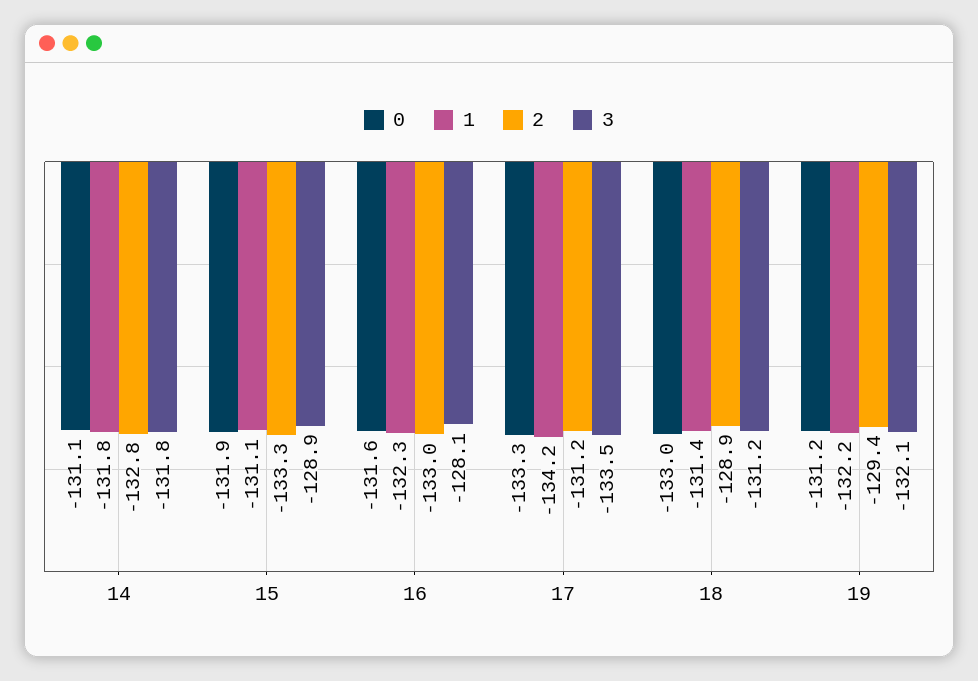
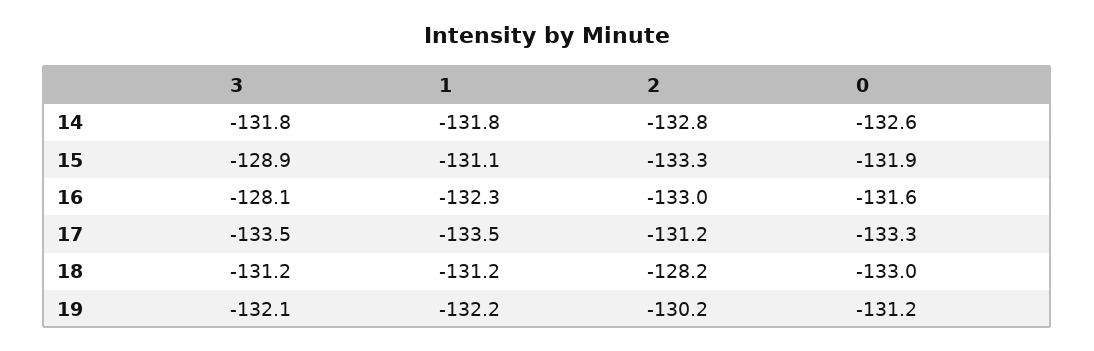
  {
    "0": {
-     "14": -131.1,
+     "14": -132.6,
      "15": -131.9,
      "16": -131.6,
      "17": -133.3,
      "18": -133,
      "19": -131.2
    },
    "1": {
      "14": -131.8,
      "15": -131.1,
      "16": -132.3,
-     "17": -134.2,
+     "17": -133.5,
-     "18": -131.4,
+     "18": -131.2,
      "19": -132.2
    },
    "2": {
      "14": -132.8,
      "15": -133.3,
      "16": -133,
      "17": -131.2,
-     "18": -128.9,
+     "18": -128.2,
-     "19": -129.4
+     "19": -130.2
    },
    "3": {
      "14": -131.8,
      "15": -128.9,
      "16": -128.1,
      "17": -133.5,
      "18": -131.2,
      "19": -132.1
    }
  }

